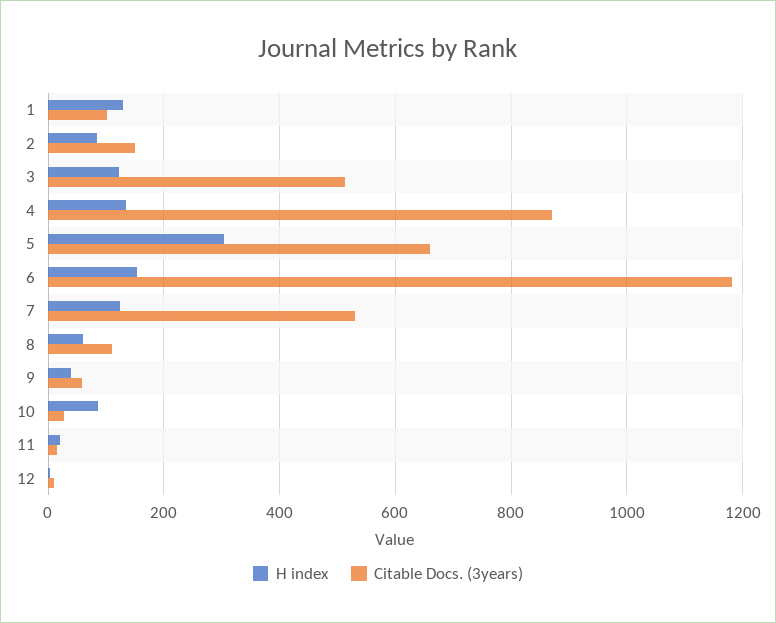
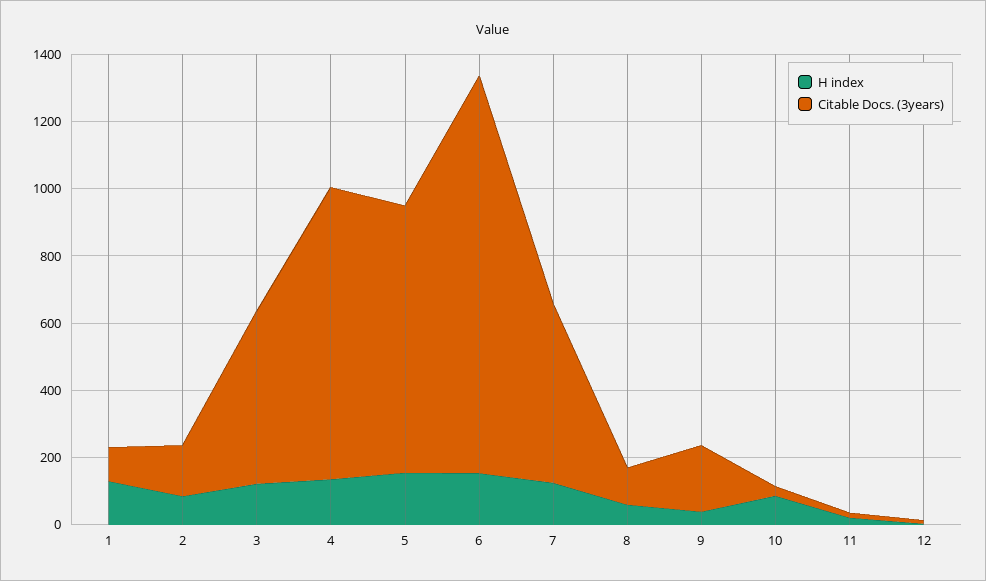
  {
    "H index": {
      "1": 140,
      "2": 80,
      "3": 120,
      "4": 140,
-     "5": 300,
+     "5": 150,
      "6": 160,
      "7": 120,
      "8": 60,
      "9": 40,
      "10": 80,
      "11": 20,
      "12": 0
    },
    "Citable Docs. (3years)": {
      "1": 100,
      "2": 160,
      "3": 520,
      "4": 880,
-     "5": 660,
+     "5": 800,
      "6": 1180,
      "7": 540,
      "8": 120,
-     "9": 60,
+     "9": 200,
      "10": 20,
      "11": 20,
      "12": 20
    }
  }

